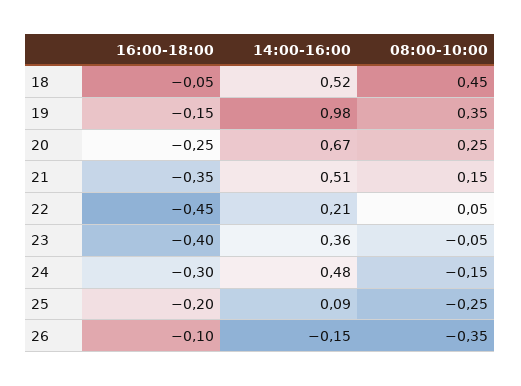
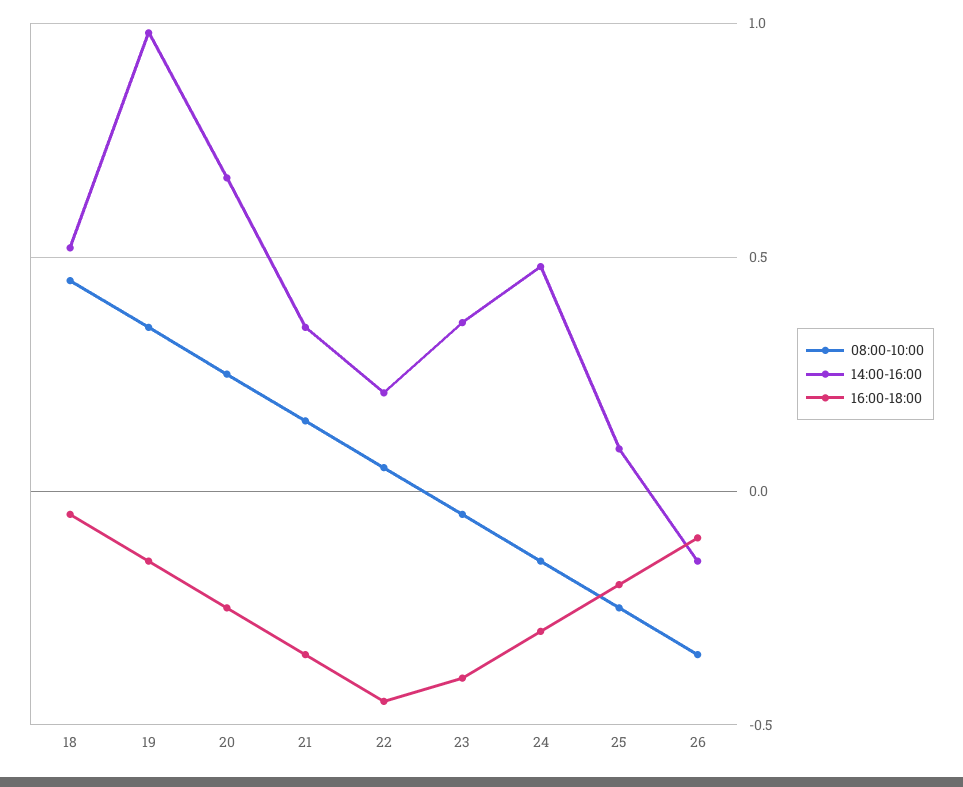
  {
    "16:00-18:00": {
      "18": -0.05,
      "19": -0.15,
      "20": -0.25,
      "21": -0.35,
      "22": -0.45,
      "23": -0.4,
      "24": -0.3,
      "25": -0.2,
      "26": -0.1
    },
    "14:00-16:00": {
      "18": 0.52,
      "19": 0.98,
      "20": 0.67,
-     "21": 0.51,
+     "21": 0.35,
      "22": 0.21,
      "23": 0.36,
      "24": 0.48,
      "25": 0.09,
      "26": -0.15
    },
    "08:00-10:00": {
      "18": 0.45,
      "19": 0.35,
      "20": 0.25,
      "21": 0.15,
      "22": 0.05,
      "23": -0.05,
      "24": -0.15,
      "25": -0.25,
      "26": -0.35
    }
  }

